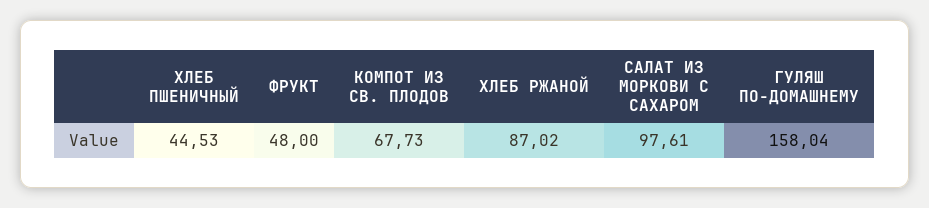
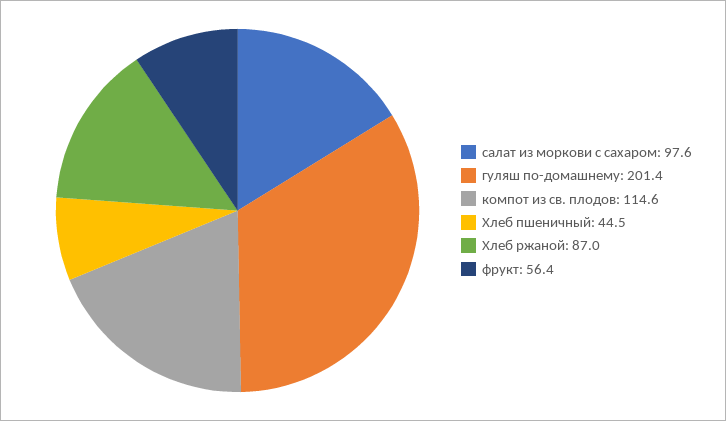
  {
    "ХЛЕБ ПШЕНИЧНЫЙ": 44.53,
-   "ФРУКТ": 48,
+   "ФРУКТ": 56.4,
-   "КОМПОТ ИЗ СВ. ПЛОДОВ": 67.73,
+   "КОМПОТ ИЗ СВ. ПЛОДОВ": 114.6,
    "ХЛЕБ РЖАНОЙ": 87.02,
    "САЛАТ ИЗ МОРКОВИ С САХАРОМ": 97.61,
-   "ГУЛЯШ ПО-ДОМАШНЕМУ": 158.04
+   "ГУЛЯШ ПО-ДОМАШНЕМУ": 201.4
  }

